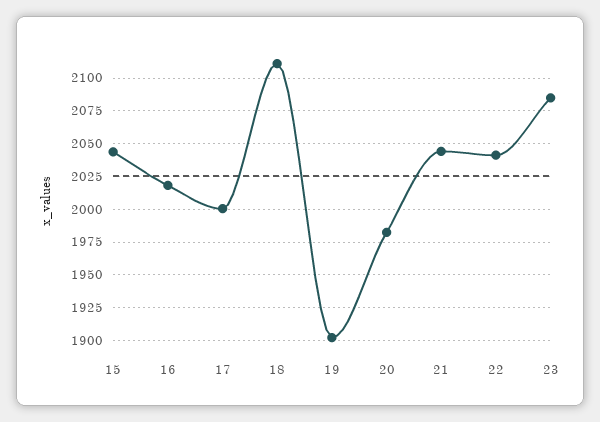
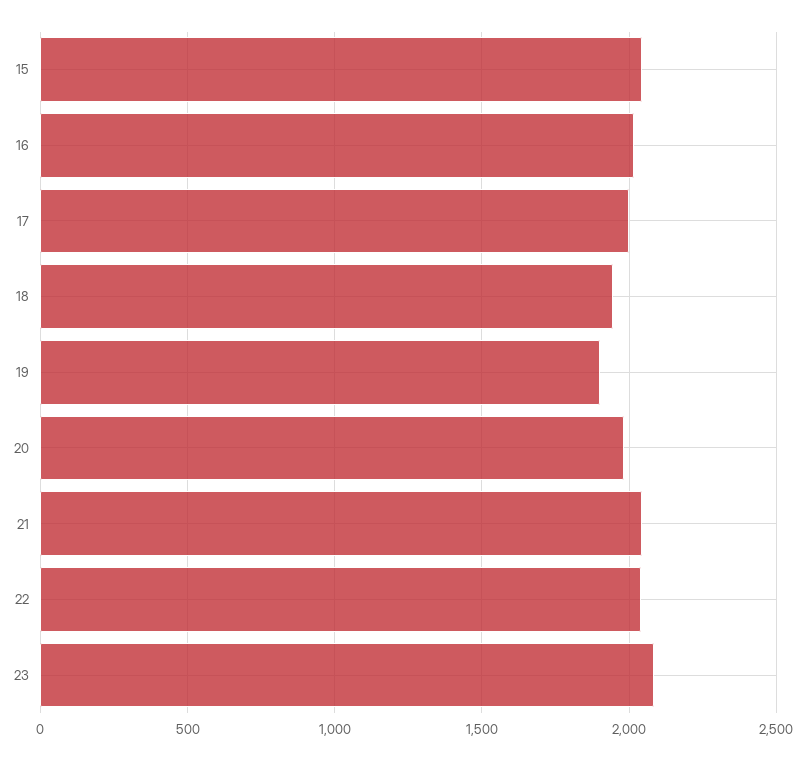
  {
    "15": 2045,
    "16": 2020,
    "17": 2000,
-   "18": 2110,
+   "18": 1950,
    "19": 1900,
    "20": 1980,
    "21": 2045,
    "22": 2040,
    "23": 2085
  }

